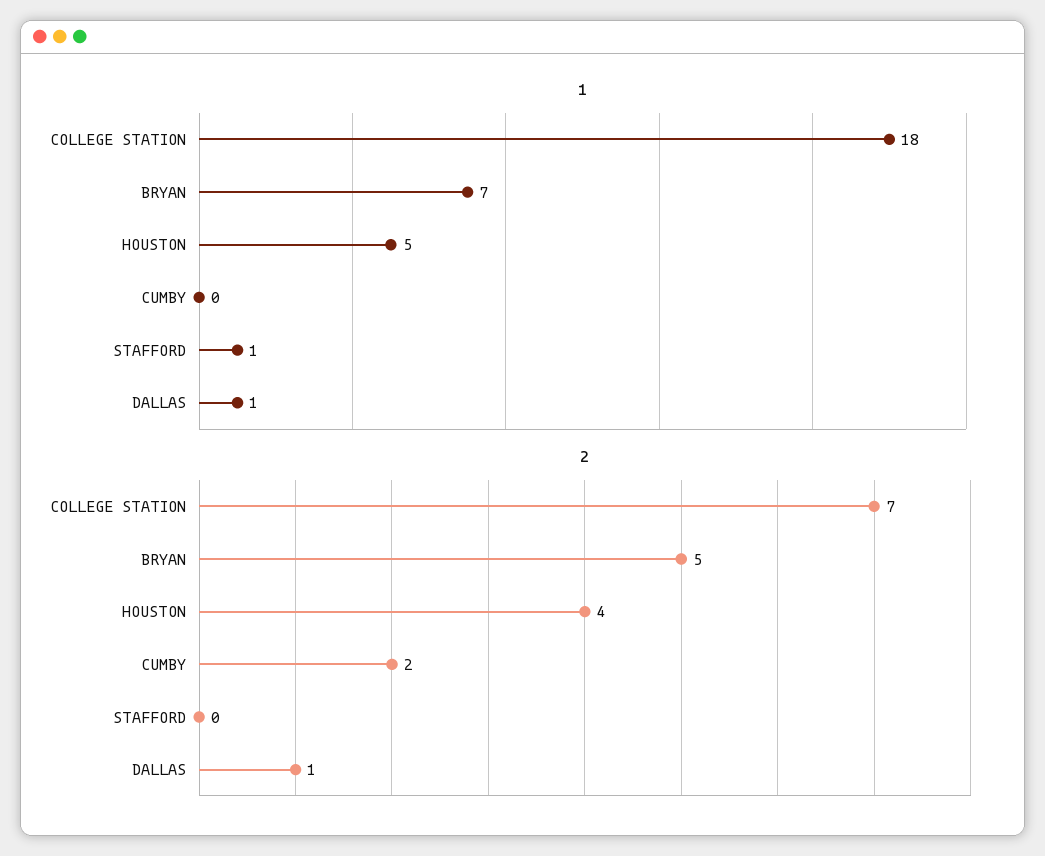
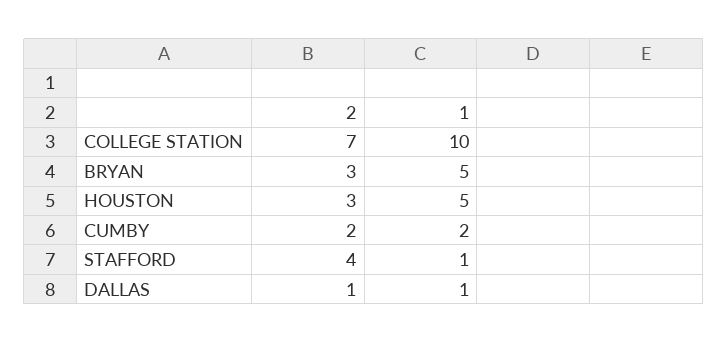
  {
    "1": {
-     "COLLEGE STATION": 18,
+     "COLLEGE STATION": 10,
-     "BRYAN": 7,
+     "BRYAN": 5,
      "HOUSTON": 5,
-     "CUMBY": 0,
+     "CUMBY": 2,
      "STAFFORD": 1,
      "DALLAS": 1
    },
    "2": {
      "COLLEGE STATION": 7,
-     "BRYAN": 5,
+     "BRYAN": 3,
-     "HOUSTON": 4,
+     "HOUSTON": 3,
      "CUMBY": 2,
-     "STAFFORD": 0,
+     "STAFFORD": 4,
      "DALLAS": 1
    }
  }

